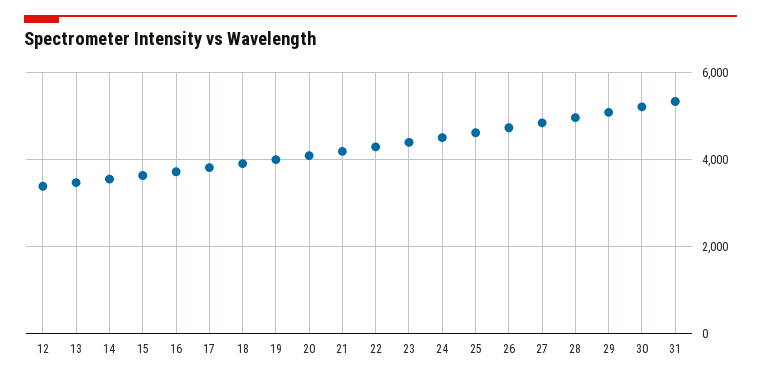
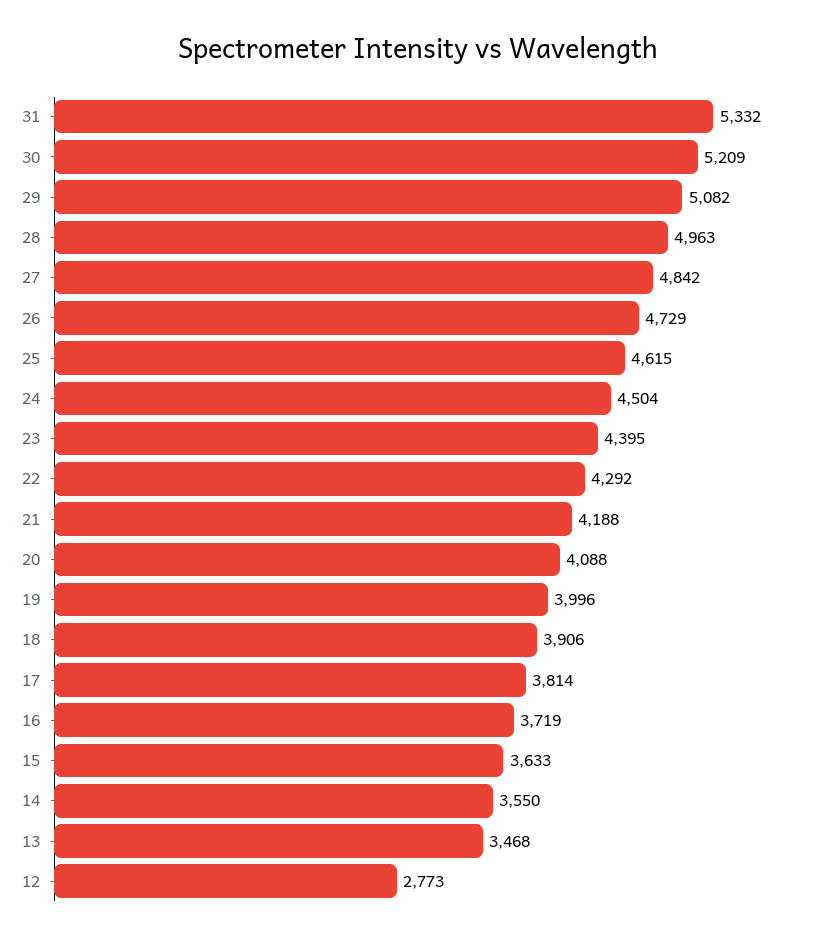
  {
-   "12": 3400,
+   "12": 2773,
    "13": 3468,
    "14": 3550,
    "15": 3633,
    "16": 3719,
    "17": 3814,
    "18": 3906,
    "19": 3996,
    "20": 4088,
    "21": 4188,
    "22": 4292,
    "23": 4395,
    "24": 4504,
    "25": 4615,
    "26": 4729,
    "27": 4842,
    "28": 4963,
    "29": 5082,
    "30": 5209,
    "31": 5332
  }

